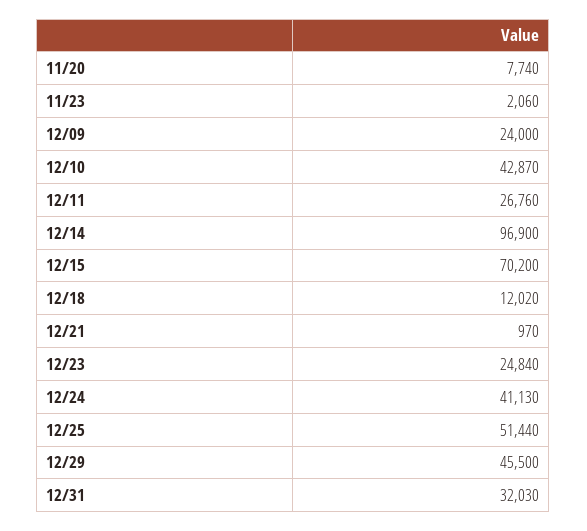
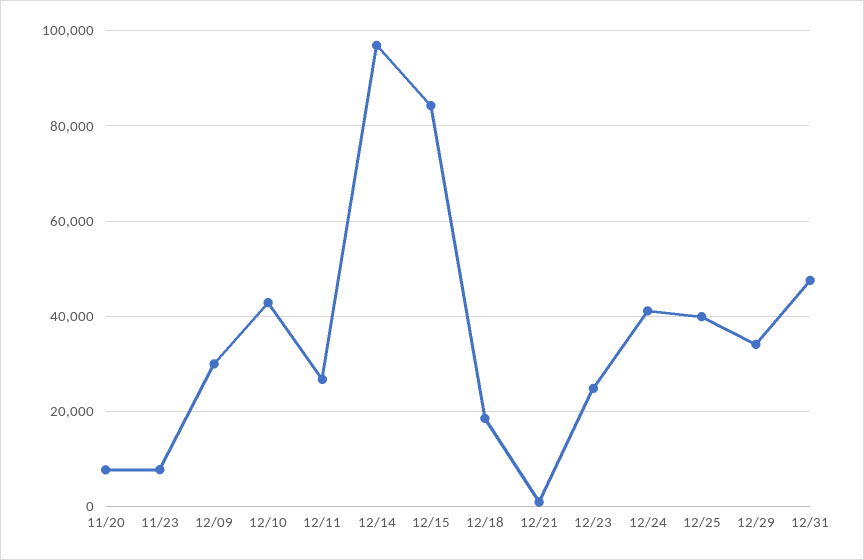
  {
    "11/20": 7740,
-   "11/23": 2060,
+   "11/23": 8000,
-   "12/09": 24000,
+   "12/09": 30000,
    "12/10": 42870,
    "12/11": 26760,
    "12/14": 96900,
-   "12/15": 70200,
+   "12/15": 84000,
-   "12/18": 12020,
+   "12/18": 18000,
    "12/21": 970,
    "12/23": 24840,
    "12/24": 41130,
-   "12/25": 51440,
+   "12/25": 40000,
-   "12/29": 45500,
+   "12/29": 34000,
-   "12/31": 32030
+   "12/31": 48000
  }

